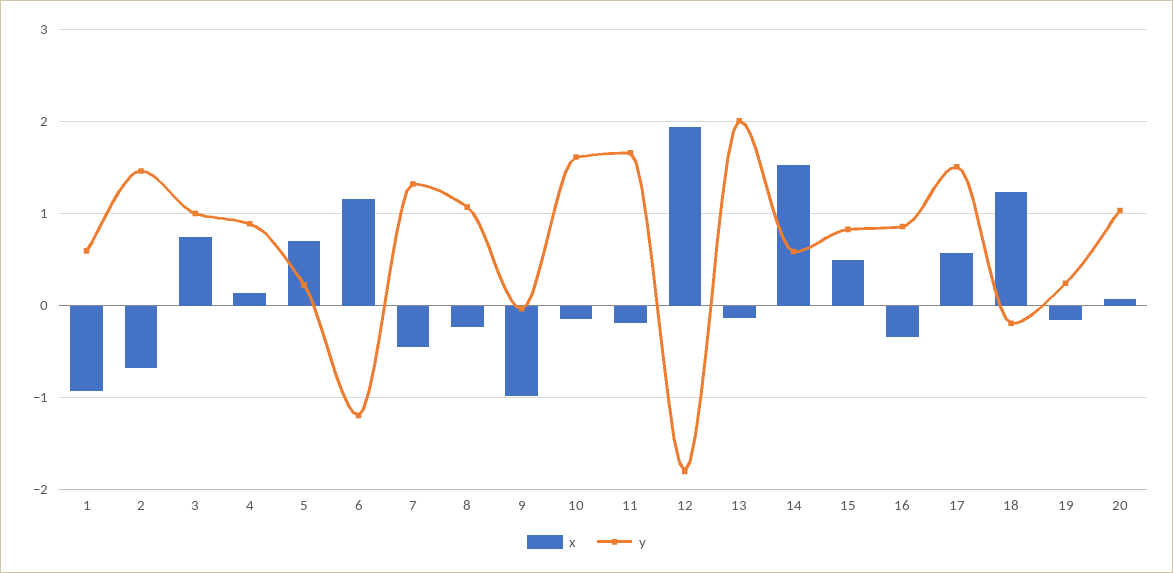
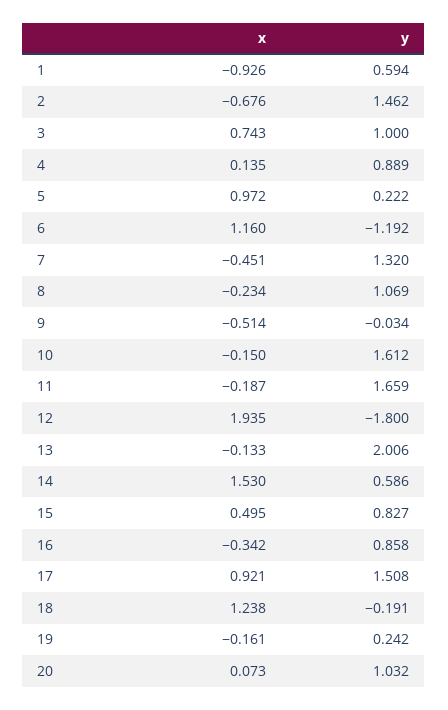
  {
    "x": {
      "1": -0.926,
      "2": -0.676,
      "3": 0.743,
      "4": 0.135,
-     "5": 0.7,
+     "5": 0.972,
      "6": 1.16,
      "7": -0.451,
      "8": -0.234,
-     "9": -1,
+     "9": -0.514,
      "10": -0.15,
      "11": -0.187,
      "12": 1.935,
      "13": -0.133,
      "14": 1.53,
      "15": 0.495,
      "16": -0.342,
-     "17": 0.6,
+     "17": 0.921,
      "18": 1.238,
      "19": -0.161,
      "20": 0.073
    },
    "y": {
      "1": 0.594,
      "2": 1.462,
      "3": 1,
      "4": 0.889,
      "5": 0.222,
      "6": -1.192,
      "7": 1.32,
      "8": 1.069,
      "9": -0.034,
      "10": 1.612,
      "11": 1.659,
      "12": -1.8,
      "13": 2.006,
      "14": 0.586,
      "15": 0.827,
      "16": 0.858,
      "17": 1.508,
      "18": -0.191,
      "19": 0.242,
      "20": 1.032
    }
  }

